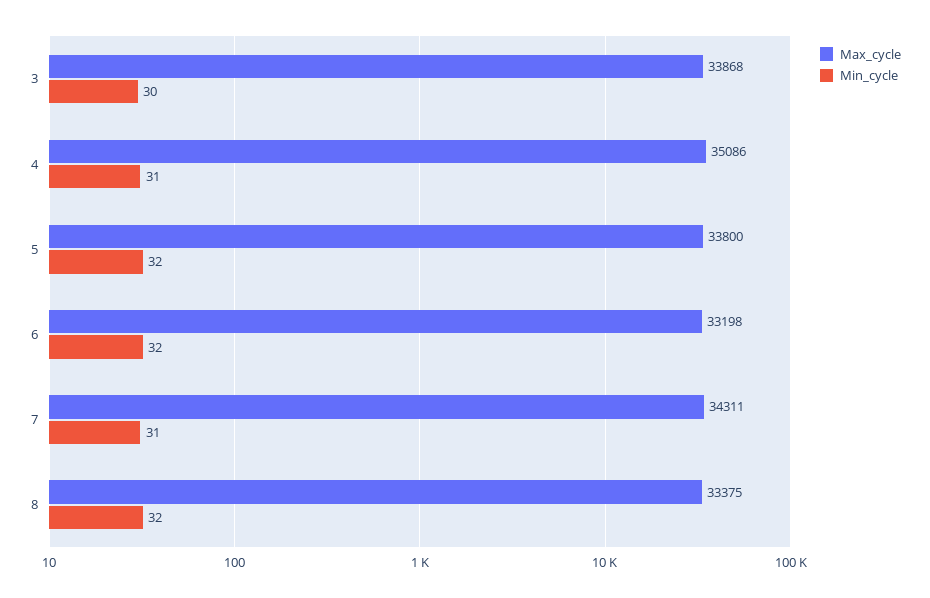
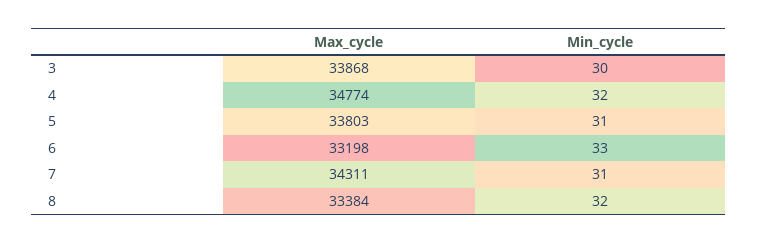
  {
    "Max_cycle": {
      "3": 33868,
-     "4": 35086,
+     "4": 34774,
-     "5": 33800,
+     "5": 33803,
      "6": 33198,
      "7": 34311,
-     "8": 33375
+     "8": 33384
    },
    "Min_cycle": {
      "3": 30,
-     "4": 31,
+     "4": 32,
-     "5": 32,
+     "5": 31,
-     "6": 32,
+     "6": 33,
      "7": 31,
      "8": 32
    }
  }

